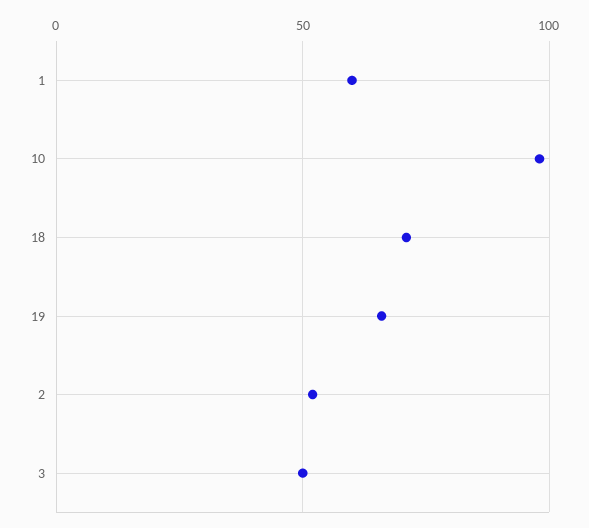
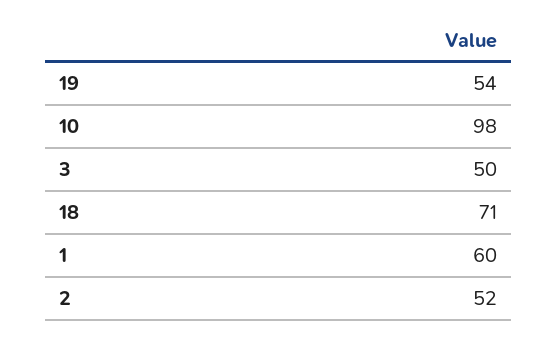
  {
    "1": 60,
    "10": 98,
    "18": 71,
-   "19": 65,
+   "19": 54,
    "2": 52,
    "3": 50
  }

